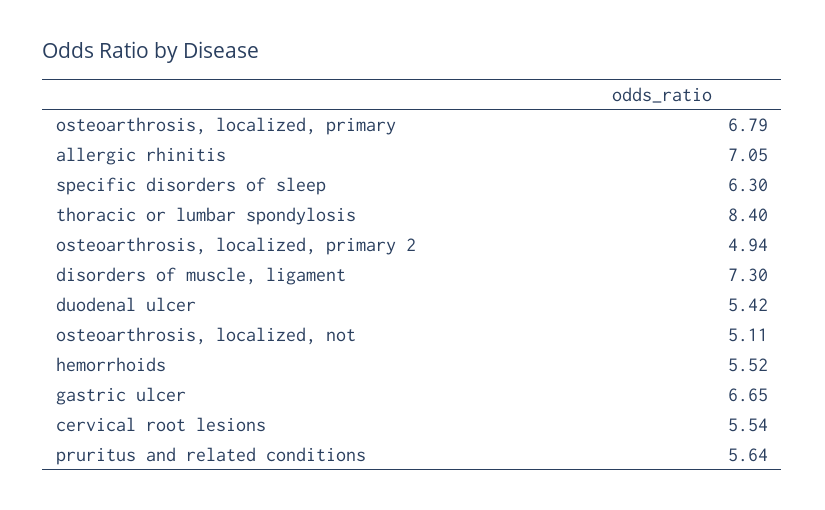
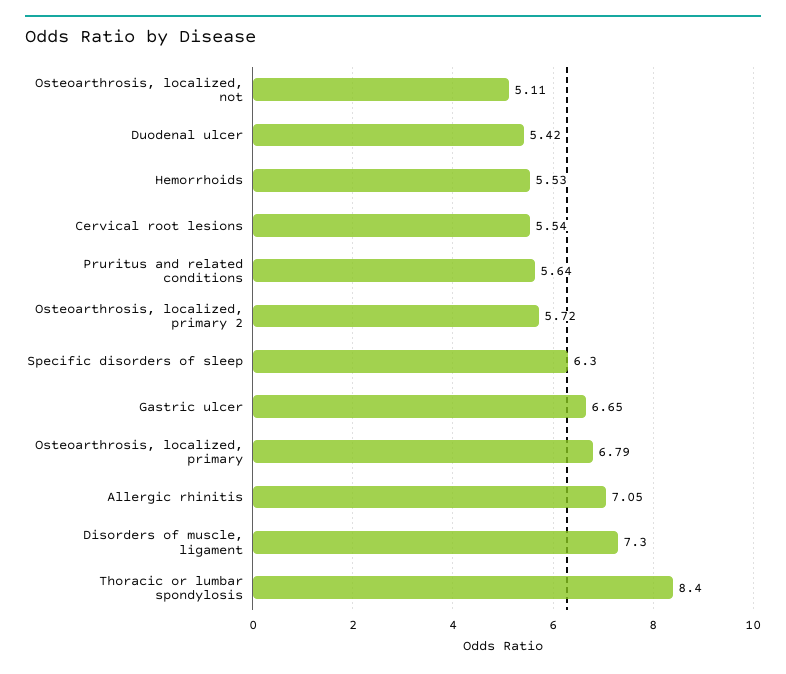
  {
    "osteoarthrosis, localized, primary": 6.79,
    "allergic rhinitis": 7.05,
    "specific disorders of sleep": 6.3,
    "thoracic or lumbar spondylosis": 8.4,
-   "osteoarthrosis, localized, primary 2": 4.94,
+   "osteoarthrosis, localized, primary 2": 5.72,
    "disorders of muscle, ligament": 7.3,
    "duodenal ulcer": 5.42,
    "osteoarthrosis, localized, not": 5.11,
-   "hemorrhoids": 5.52,
+   "hemorrhoids": 5.53,
    "gastric ulcer": 6.65,
    "cervical root lesions": 5.54,
    "pruritus and related conditions": 5.64
  }

